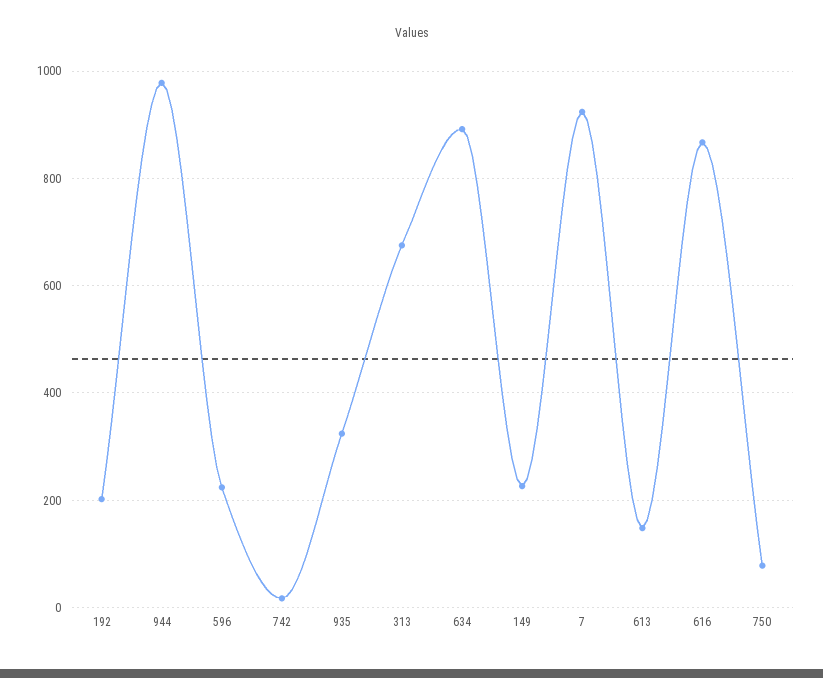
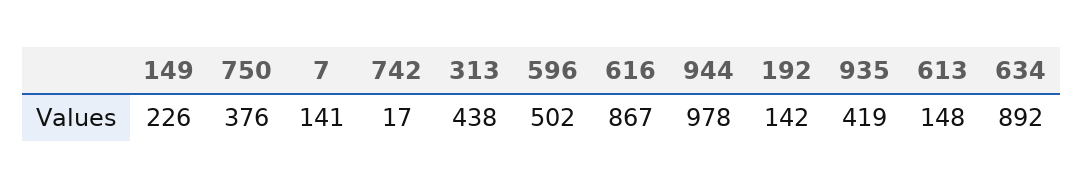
  {
-   "192": 200,
+   "192": 142,
    "944": 978,
-   "596": 220,
+   "596": 502,
    "742": 17,
-   "935": 320,
+   "935": 419,
-   "313": 680,
+   "313": 438,
    "634": 892,
    "149": 226,
-   "7": 920,
+   "7": 141,
    "613": 148,
    "616": 867,
-   "750": 80
+   "750": 376
  }

